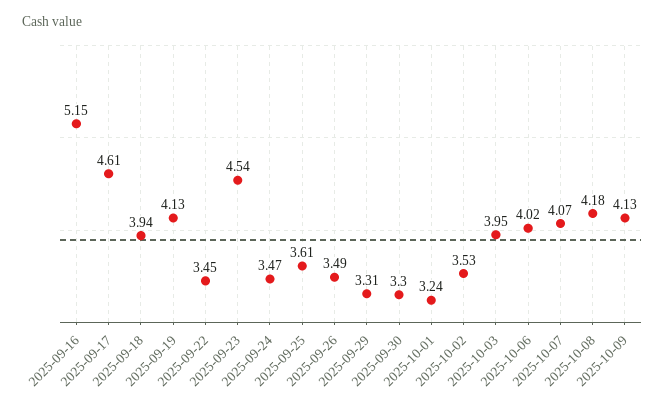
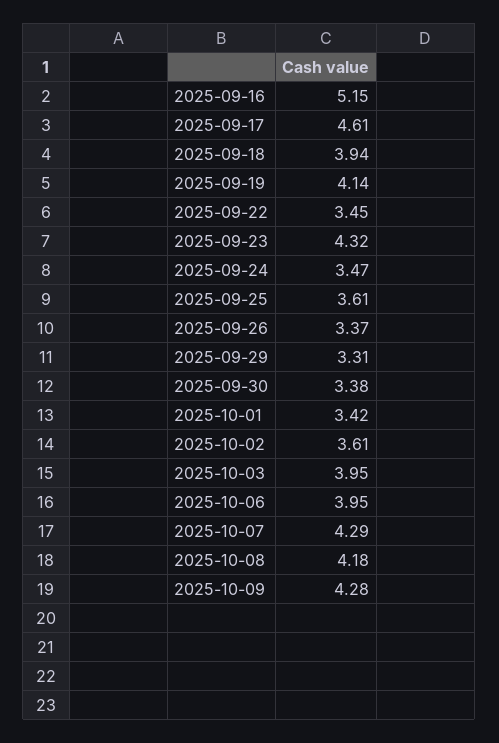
  {
    "2025-09-16": 5.15,
    "2025-09-17": 4.61,
    "2025-09-18": 3.94,
-   "2025-09-19": 4.13,
+   "2025-09-19": 4.14,
    "2025-09-22": 3.45,
-   "2025-09-23": 4.54,
+   "2025-09-23": 4.32,
    "2025-09-24": 3.47,
    "2025-09-25": 3.61,
-   "2025-09-26": 3.49,
+   "2025-09-26": 3.37,
    "2025-09-29": 3.31,
-   "2025-09-30": 3.3,
+   "2025-09-30": 3.38,
-   "2025-10-01": 3.24,
+   "2025-10-01": 3.42,
-   "2025-10-02": 3.53,
+   "2025-10-02": 3.61,
    "2025-10-03": 3.95,
-   "2025-10-06": 4.02,
+   "2025-10-06": 3.95,
-   "2025-10-07": 4.07,
+   "2025-10-07": 4.29,
    "2025-10-08": 4.18,
-   "2025-10-09": 4.13
+   "2025-10-09": 4.28
  }

